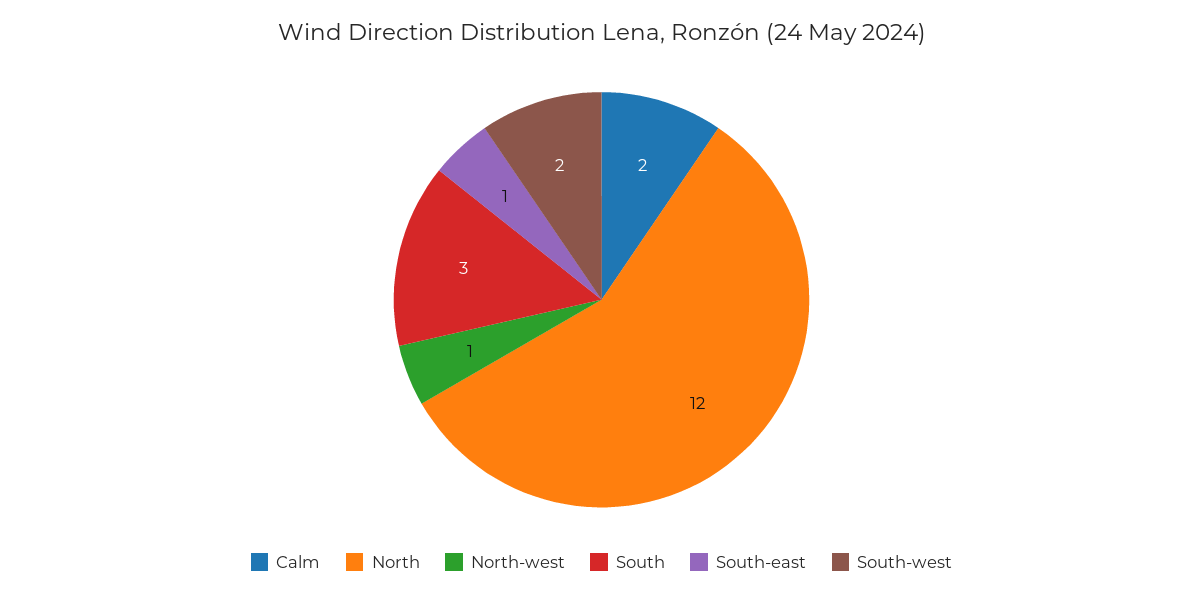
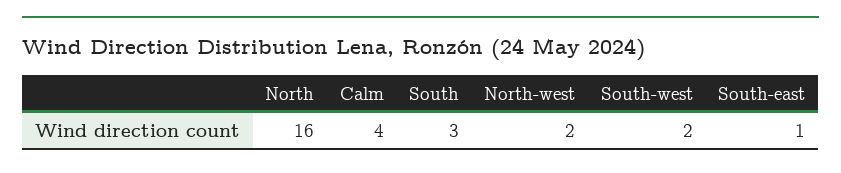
  {
-   "Calm": 2,
+   "Calm": 4,
-   "North": 12,
+   "North": 16,
-   "North-west": 1,
+   "North-west": 2,
    "South": 3,
    "South-east": 1,
    "South-west": 2
  }

